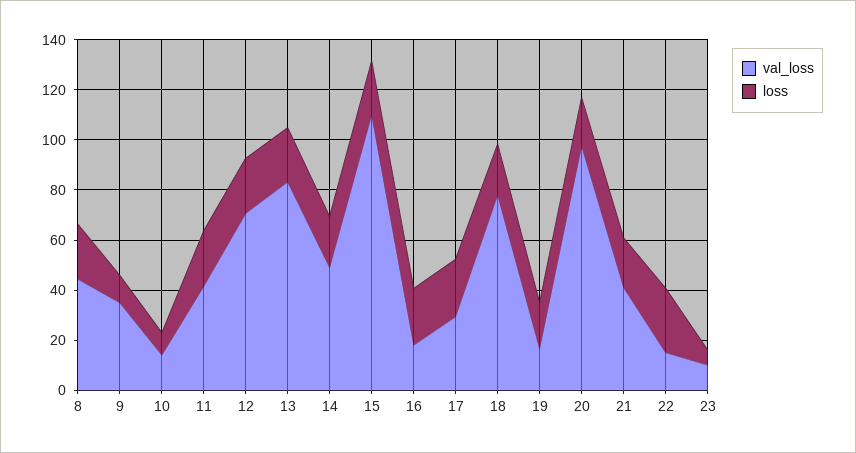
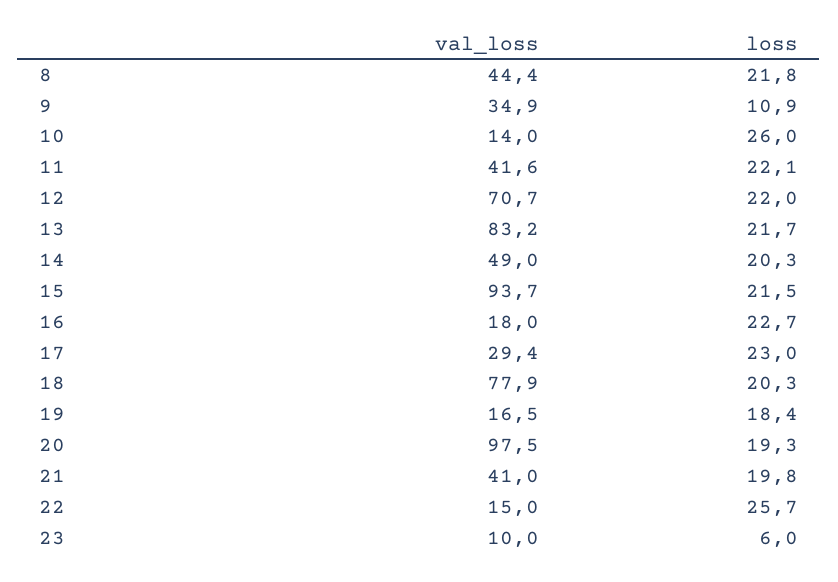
  {
    "val_loss": {
      "8": 44.4,
      "9": 34.9,
      "10": 14,
      "11": 41.6,
      "12": 70.7,
      "13": 83.2,
      "14": 49,
-     "15": 110,
+     "15": 93.7,
      "16": 18,
      "17": 29.4,
      "18": 77.9,
      "19": 16.5,
      "20": 97.5,
      "21": 41,
      "22": 15,
      "23": 10
    },
    "loss": {
      "8": 21.8,
      "9": 10.9,
-     "10": 10,
+     "10": 26,
      "11": 22.1,
      "12": 22,
      "13": 21.7,
      "14": 20.3,
      "15": 21.5,
      "16": 22.7,
      "17": 23,
      "18": 20.3,
      "19": 18.4,
      "20": 19.3,
      "21": 19.8,
      "22": 25.7,
      "23": 6
    }
  }

